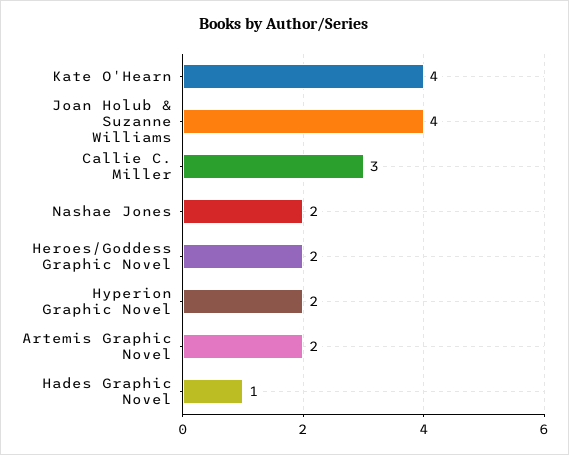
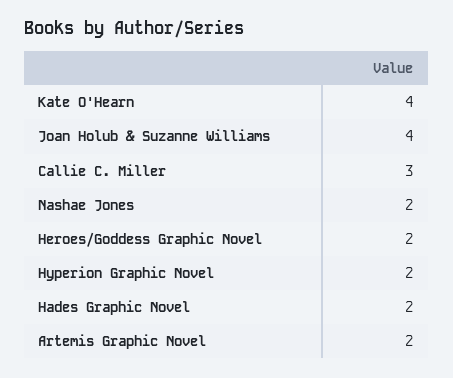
  {
    "Kate O'Hearn": 4,
    "Joan Holub & Suzanne Williams": 4,
    "Callie C. Miller": 3,
    "Nashae Jones": 2,
    "Heroes/Goddess Graphic Novel": 2,
    "Hyperion Graphic Novel": 2,
    "Artemis Graphic Novel": 2,
-   "Hades Graphic Novel": 1
+   "Hades Graphic Novel": 2
  }

